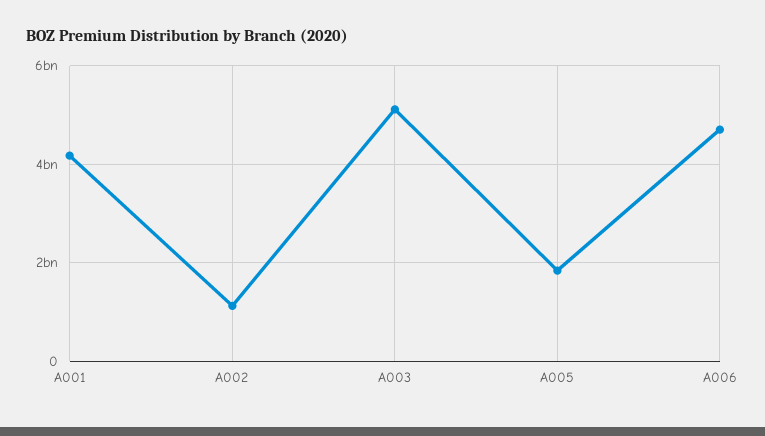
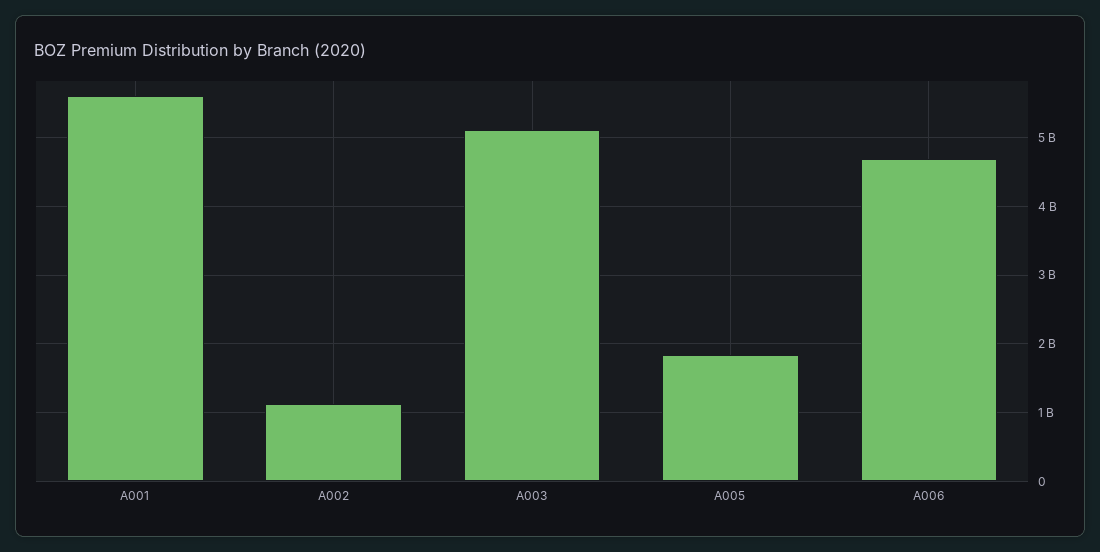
  {
-   "A001": 4200000000,
+   "A001": 5600000000,
    "A002": 1100000000,
    "A003": 5100000000,
    "A005": 1800000000,
    "A006": 4700000000
  }

